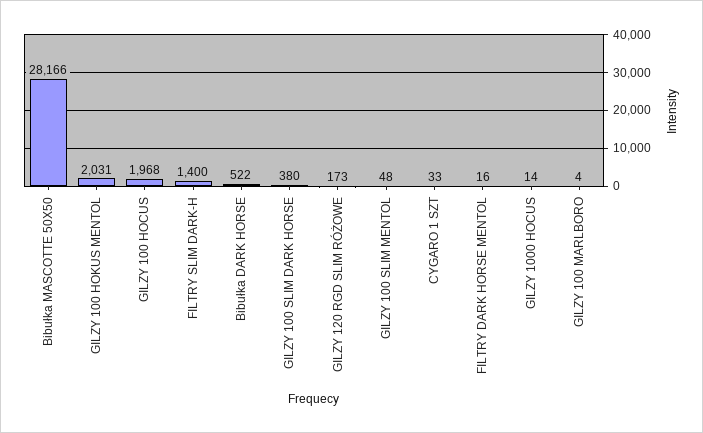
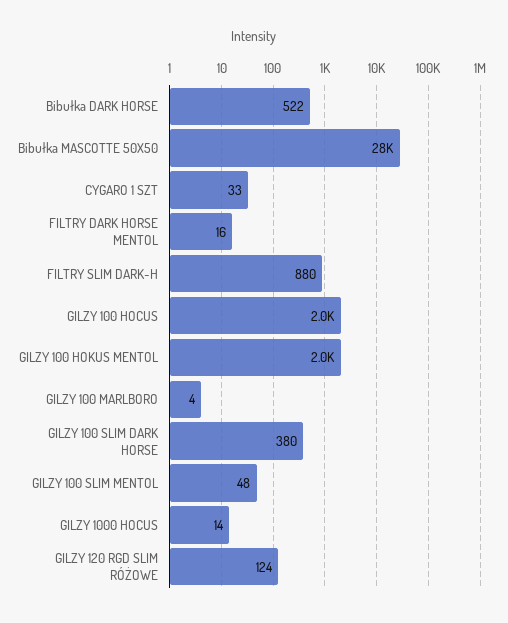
  {
    "Bibułka MASCOTTE 50X50": 28166,
    "GILZY 100 HOKUS MENTOL": 2031,
    "GILZY 100 HOCUS": 1968,
-   "FILTRY SLIM DARK-H": 1400,
+   "FILTRY SLIM DARK-H": 880,
    "Bibułka DARK HORSE": 522,
    "GILZY 100 SLIM DARK HORSE": 380,
-   "GILZY 120 RGD SLIM RÓŻOWE": 173,
+   "GILZY 120 RGD SLIM RÓŻOWE": 124,
    "GILZY 100 SLIM MENTOL": 48,
    "CYGARO 1 SZT": 33,
    "FILTRY DARK HORSE MENTOL": 16,
    "GILZY 1000 HOCUS": 14,
    "GILZY 100 MARLBORO": 4
  }

